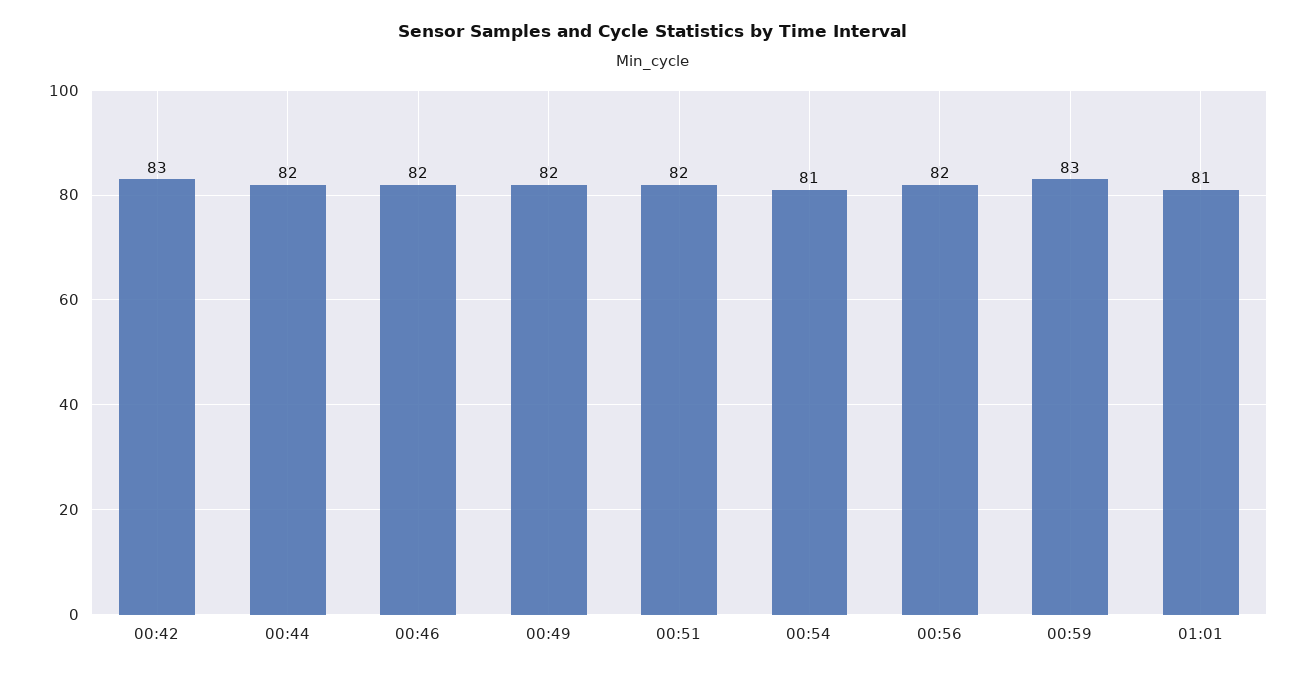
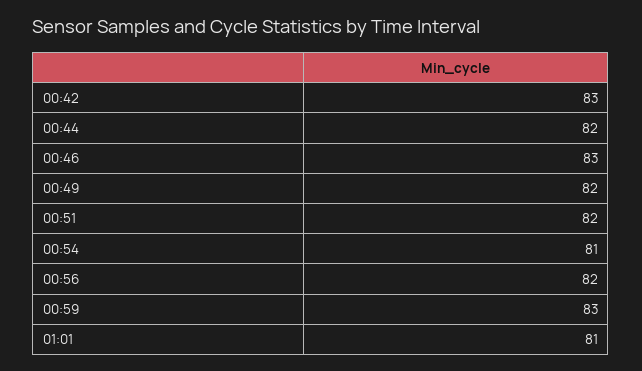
  {
    "00:42": 83,
    "00:44": 82,
-   "00:46": 82,
+   "00:46": 83,
    "00:49": 82,
    "00:51": 82,
    "00:54": 81,
    "00:56": 82,
    "00:59": 83,
    "01:01": 81
  }

